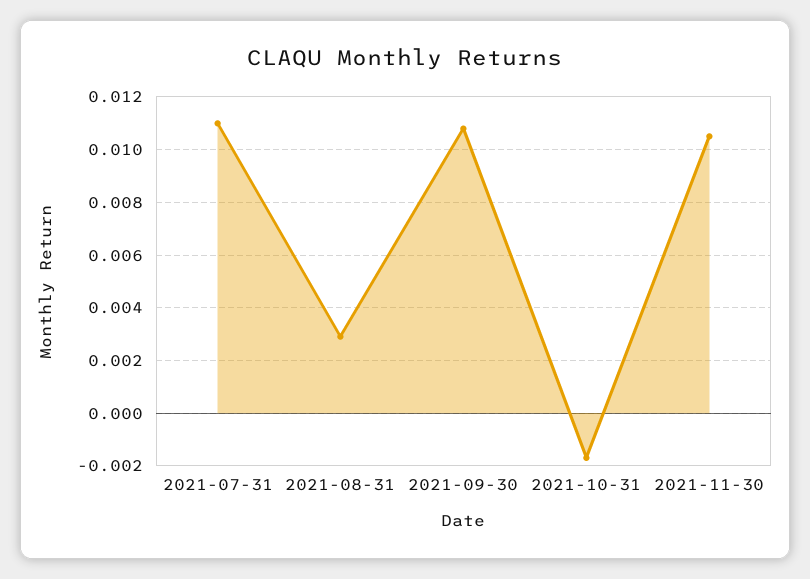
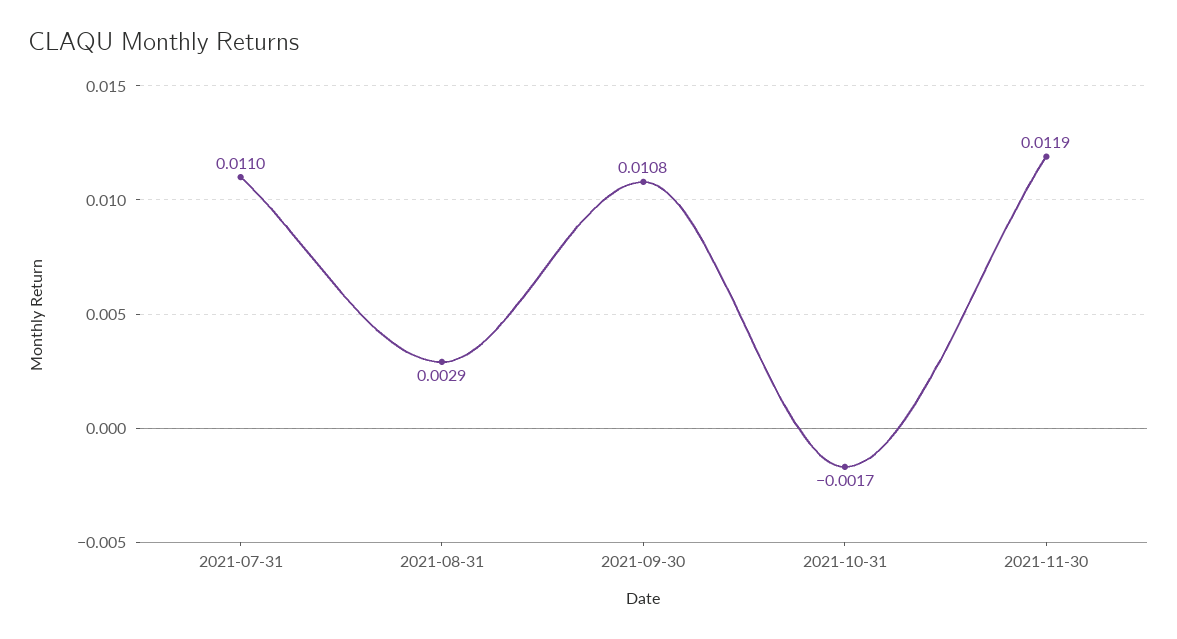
  {
    "2021-07-31": 0.011,
    "2021-08-31": 0.0029,
    "2021-09-30": 0.0108,
    "2021-10-31": -0.0017,
-   "2021-11-30": 0.0105
+   "2021-11-30": 0.0119
  }

